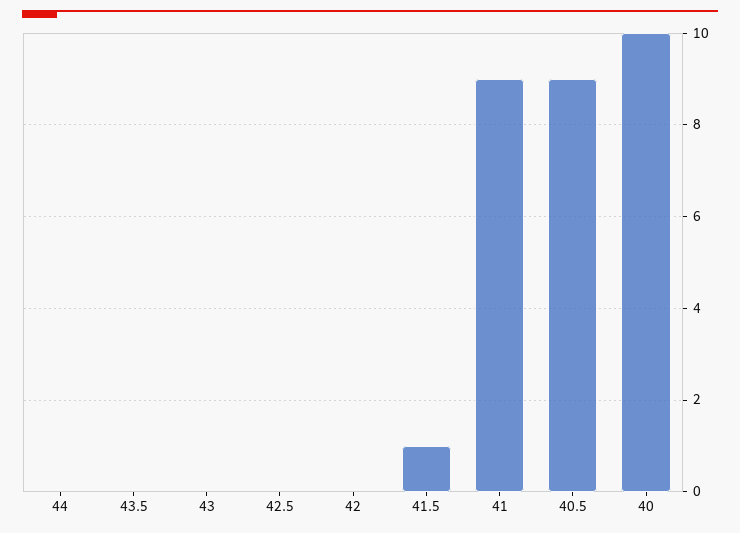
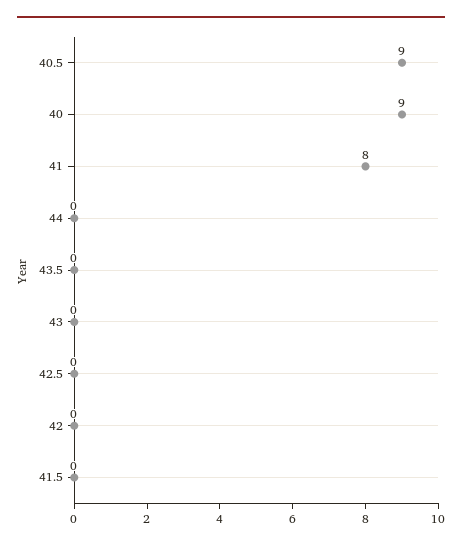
  {
    "44": 0,
    "43.5": 0,
    "43": 0,
    "42.5": 0,
    "42": 0,
-   "41.5": 1,
+   "41.5": 0,
-   "41": 9,
+   "41": 8,
    "40.5": 9,
-   "40": 10
+   "40": 9
  }

